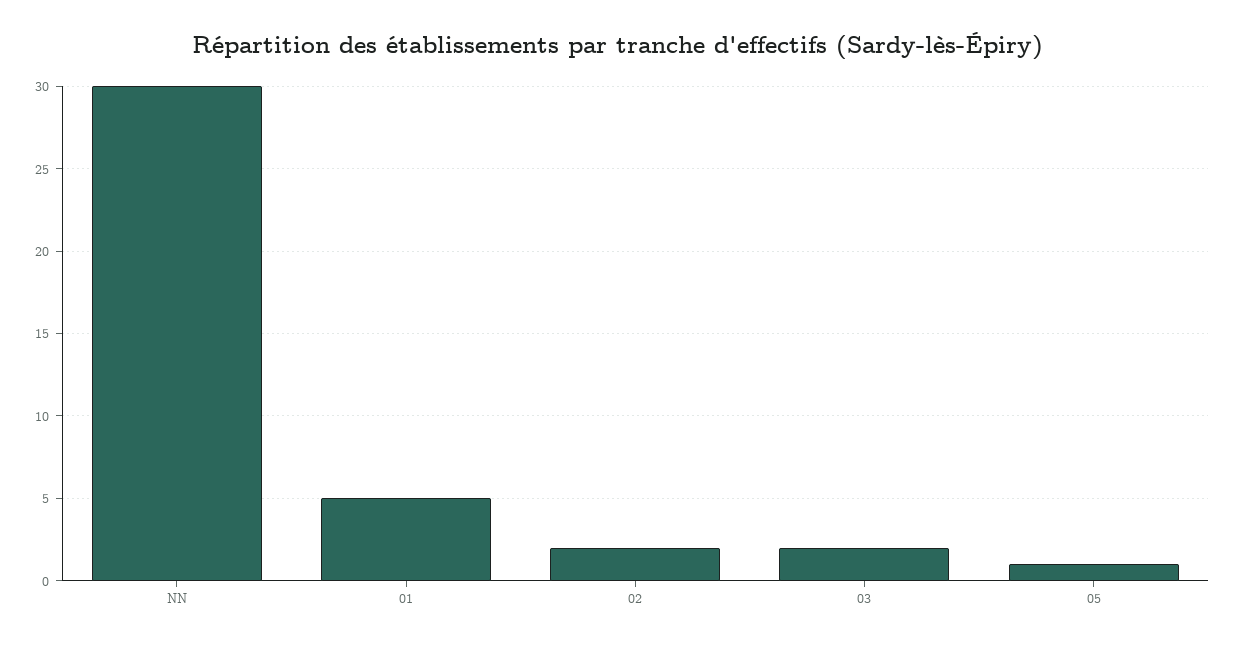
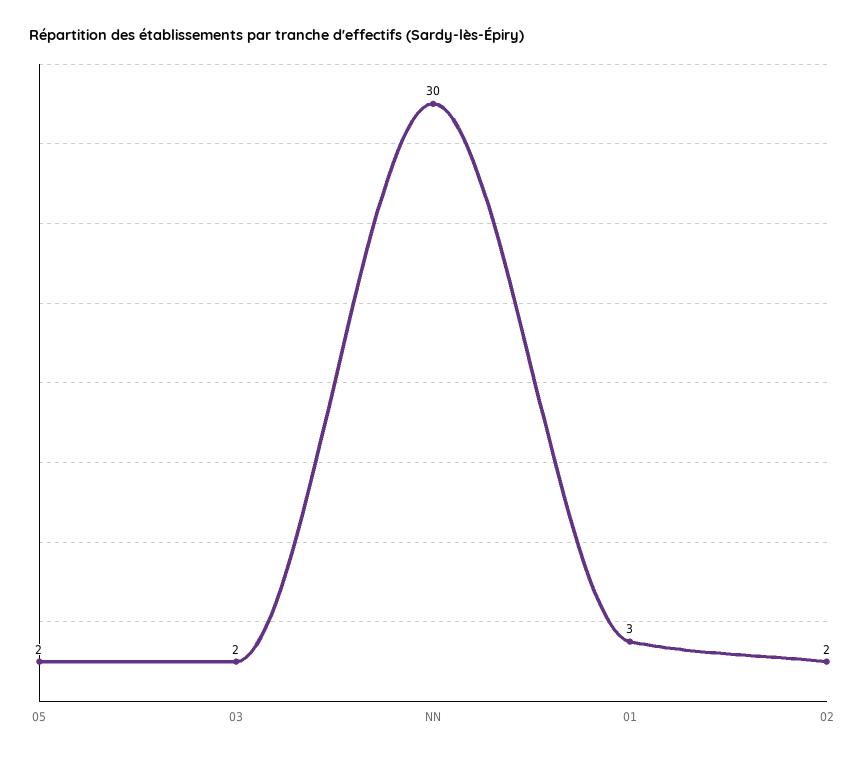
  {
    "NN": 30,
-   "01": 5,
+   "01": 3,
    "02": 2,
    "03": 2,
-   "05": 1
+   "05": 2
  }

